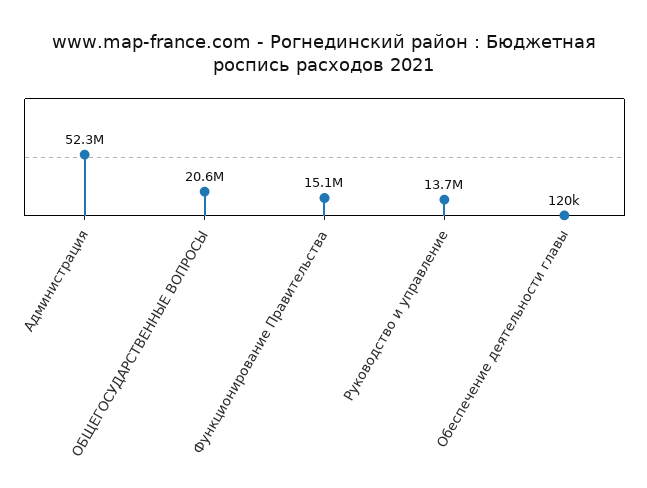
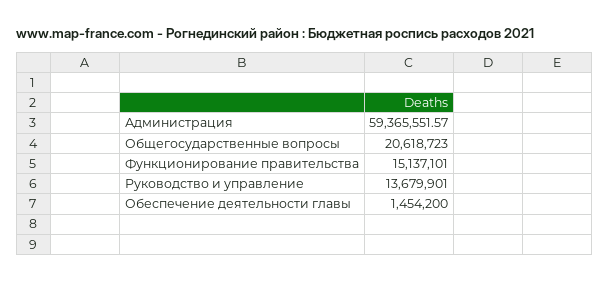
  {
-   "Администрация": 52300000,
+   "Администрация": 59365551.57,
    "ОБЩЕГОСУДАРСТВЕННЫЕ ВОПРОСЫ": 20618723,
    "Функционирование Правительства": 15137101,
    "Руководство и управление": 13679901,
-   "Обеспечение деятельности главы": 120000
+   "Обеспечение деятельности главы": 1454200
  }

